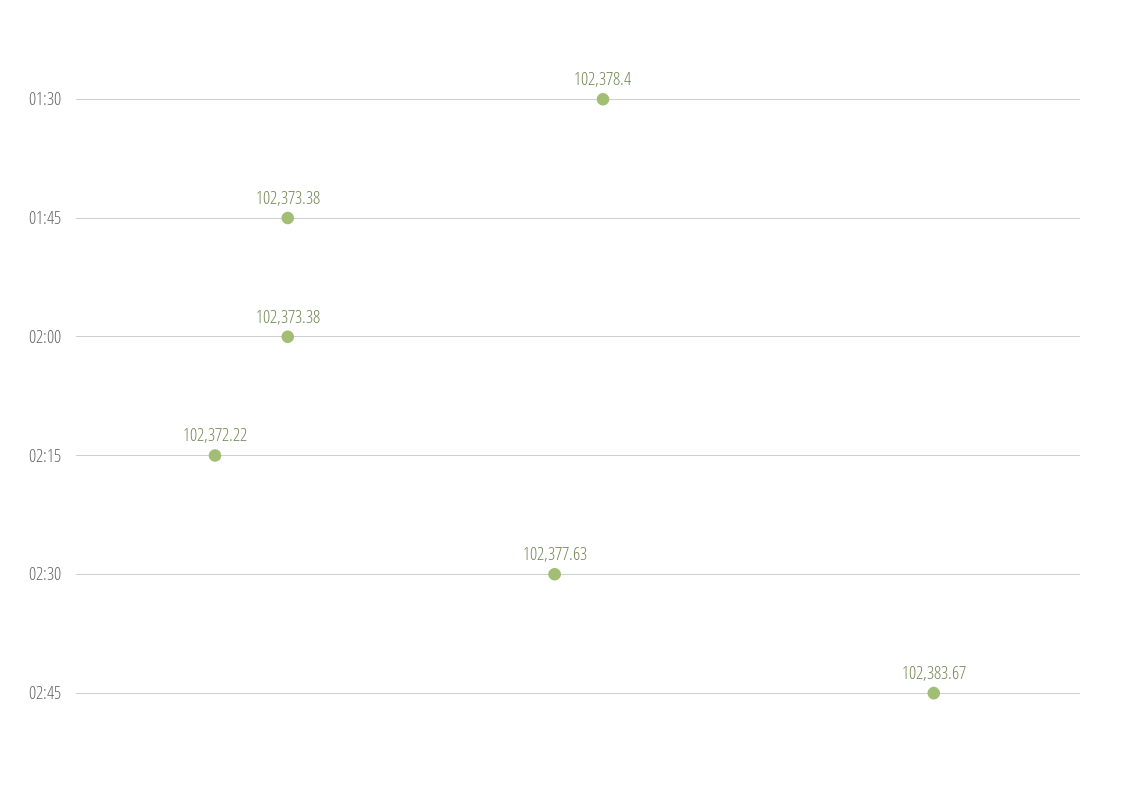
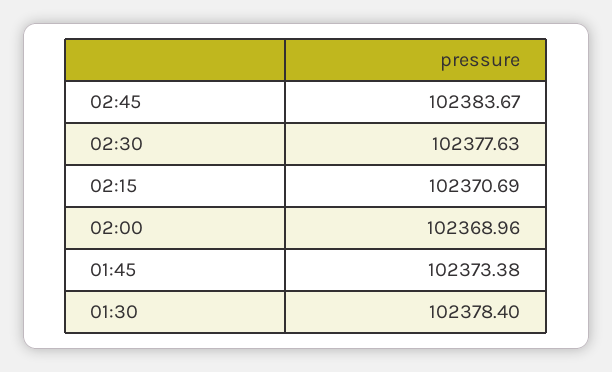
  {
    "01:30": 102378.4,
    "01:45": 102373.38,
-   "02:00": 102373.38,
+   "02:00": 102368.96,
-   "02:15": 102372.22,
+   "02:15": 102370.69,
    "02:30": 102377.63,
    "02:45": 102383.67
  }

